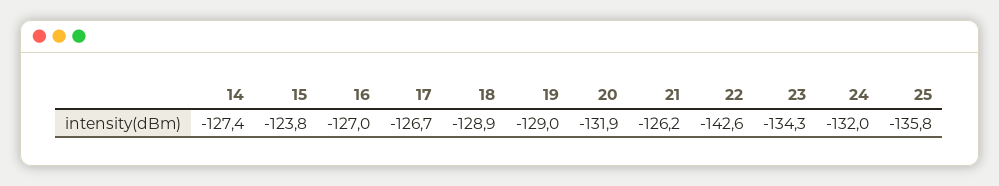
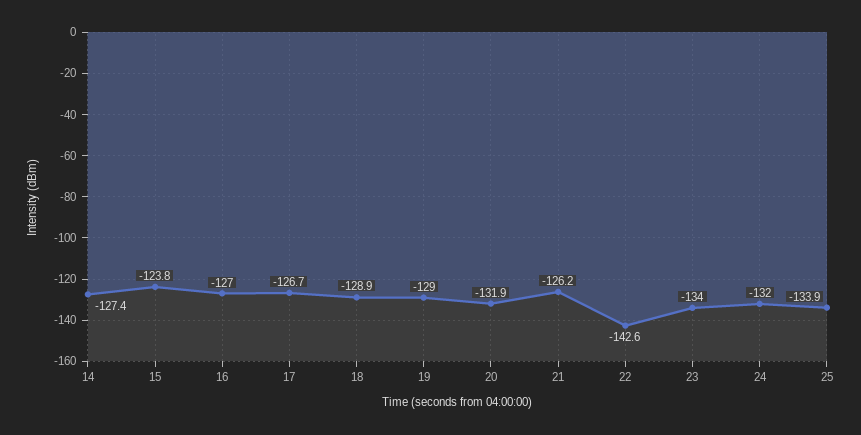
  {
    "14": -127.4,
    "15": -123.8,
    "16": -127,
    "17": -126.7,
    "18": -128.9,
    "19": -129,
    "20": -131.9,
    "21": -126.2,
    "22": -142.6,
-   "23": -134.3,
+   "23": -134,
    "24": -132,
-   "25": -135.8
+   "25": -133.9
  }

